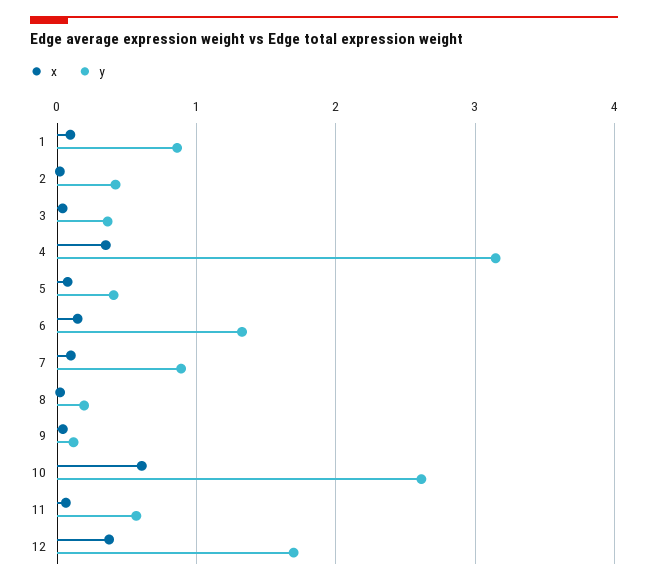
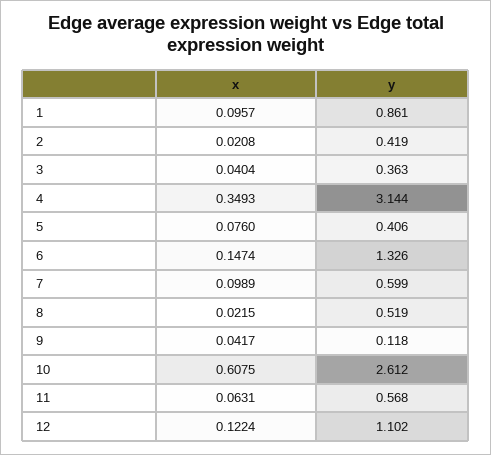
  {
    "x": {
      "1": 0.0957,
      "2": 0.0208,
      "3": 0.0404,
      "4": 0.3493,
      "5": 0.076,
      "6": 0.1474,
      "7": 0.0989,
      "8": 0.0215,
      "9": 0.0417,
      "10": 0.6075,
      "11": 0.0631,
-     "12": 0.4
+     "12": 0.1224
    },
    "y": {
      "1": 0.861,
      "2": 0.419,
      "3": 0.363,
      "4": 3.144,
      "5": 0.406,
      "6": 1.326,
-     "7": 0.9,
+     "7": 0.599,
-     "8": 0.2,
+     "8": 0.519,
      "9": 0.118,
      "10": 2.612,
      "11": 0.568,
-     "12": 1.7
+     "12": 1.102
    }
  }

